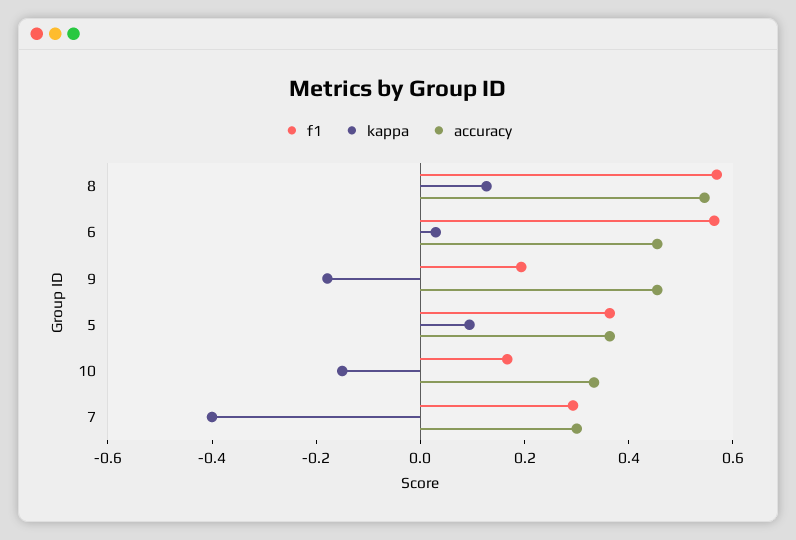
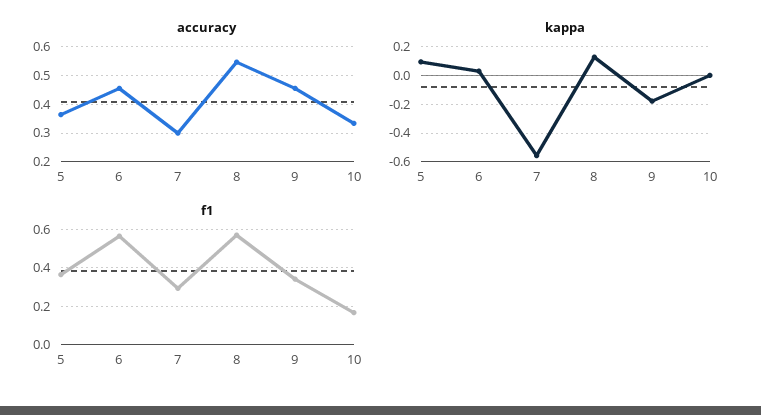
  {
    "f1": {
      "8": 0.55,
      "6": 0.55,
-     "9": 0.2,
+     "9": 0.35,
      "5": 0.35,
      "10": 0.15,
      "7": 0.3
    },
    "kappa": {
      "8": 0.15,
      "6": 0.05,
      "9": -0.2,
      "5": 0.1,
-     "10": -0.15,
+     "10": 0,
-     "7": -0.4
+     "7": -0.55
    },
    "accuracy": {
      "8": 0.55,
      "6": 0.45,
      "9": 0.45,
      "5": 0.375,
      "10": 0.325,
      "7": 0.3
    }
  }

